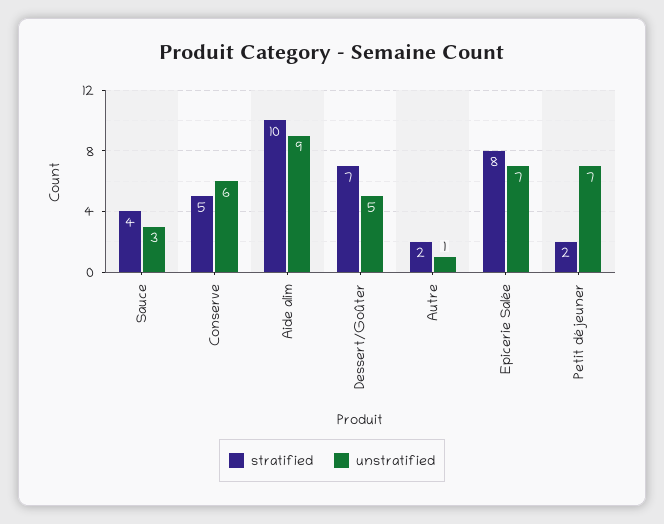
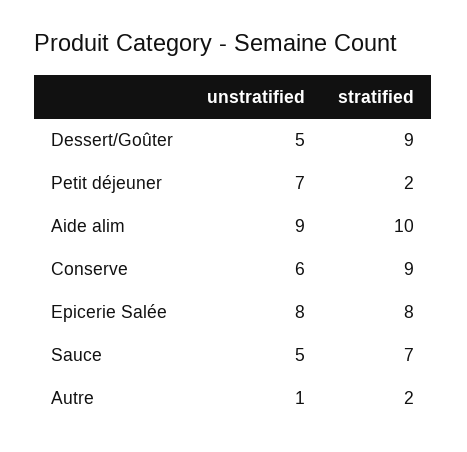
  {
    "stratified": {
-     "Sauce": 4,
+     "Sauce": 7,
-     "Conserve": 5,
+     "Conserve": 9,
      "Aide alim": 10,
-     "Dessert/Goûter": 7,
+     "Dessert/Goûter": 9,
      "Autre": 2,
      "Epicerie Salée": 8,
      "Petit déjeuner": 2
    },
    "unstratified": {
-     "Sauce": 3,
+     "Sauce": 5,
      "Conserve": 6,
      "Aide alim": 9,
      "Dessert/Goûter": 5,
      "Autre": 1,
-     "Epicerie Salée": 7,
+     "Epicerie Salée": 8,
      "Petit déjeuner": 7
    }
  }

